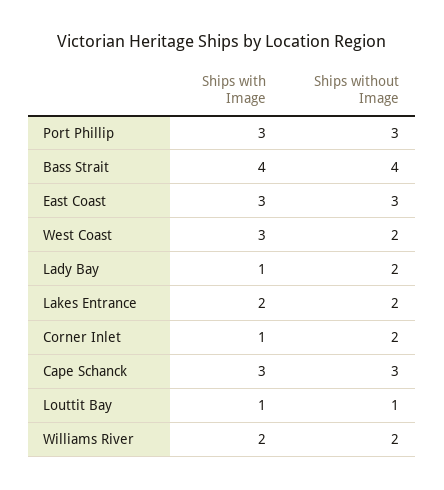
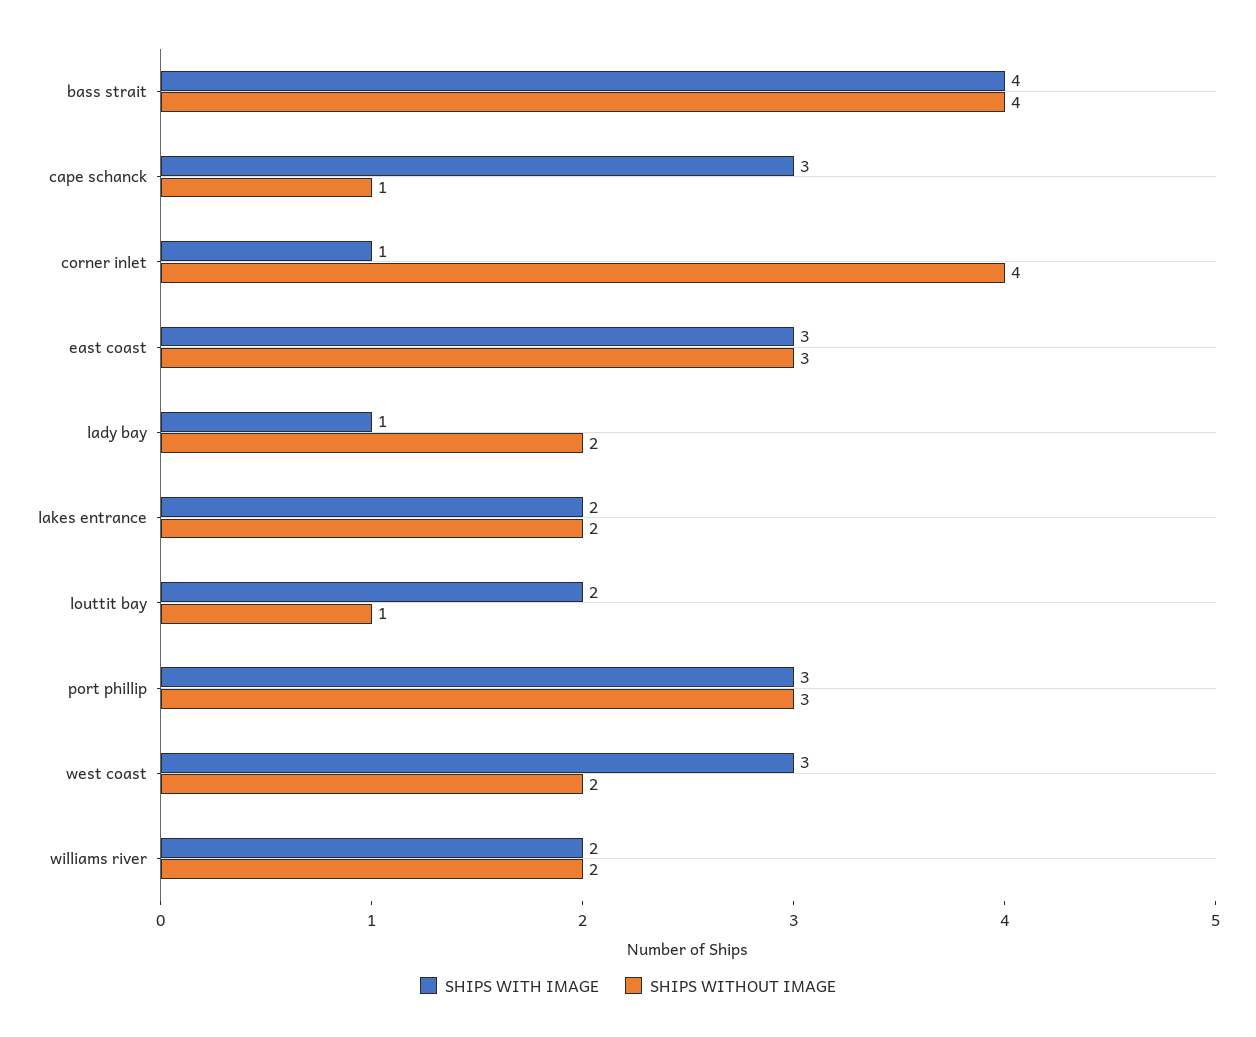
  {
    "Ships with Image": {
      "Port Phillip": 3,
      "Bass Strait": 4,
      "East Coast": 3,
      "West Coast": 3,
      "Lady Bay": 1,
      "Lakes Entrance": 2,
      "Corner Inlet": 1,
      "Cape Schanck": 3,
-     "Louttit Bay": 1,
+     "Louttit Bay": 2,
      "Williams River": 2
    },
    "Ships without Image": {
      "Port Phillip": 3,
      "Bass Strait": 4,
      "East Coast": 3,
      "West Coast": 2,
      "Lady Bay": 2,
      "Lakes Entrance": 2,
-     "Corner Inlet": 2,
+     "Corner Inlet": 4,
-     "Cape Schanck": 3,
+     "Cape Schanck": 1,
      "Louttit Bay": 1,
      "Williams River": 2
    }
  }

